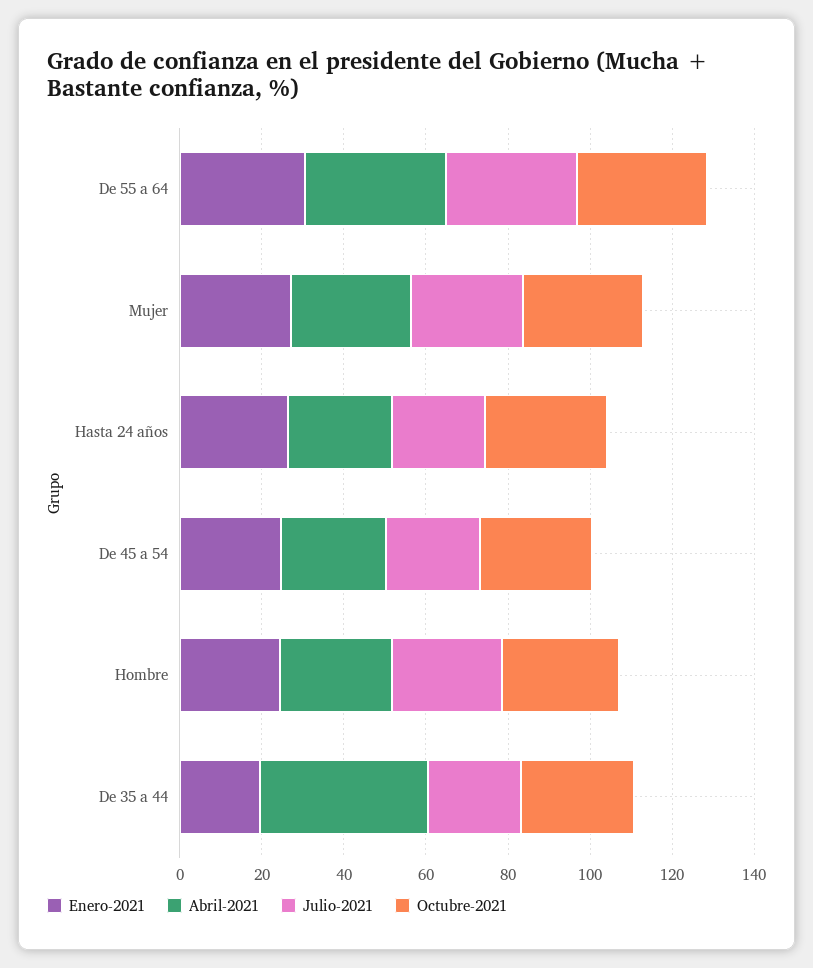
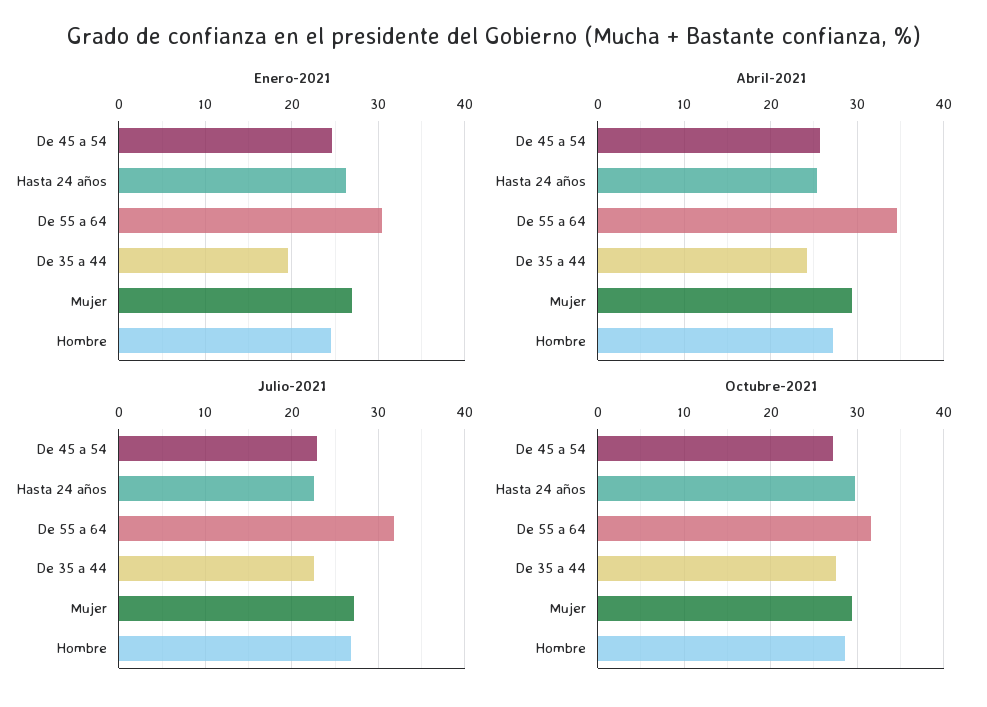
  {
    "Enero-2021": {
      "De 55 a 64": 30,
      "Mujer": 27,
      "Hasta 24 años": 26,
      "De 45 a 54": 25,
      "Hombre": 25,
      "De 35 a 44": 20
    },
    "Abril-2021": {
      "De 55 a 64": 35,
      "Mujer": 29,
      "Hasta 24 años": 25,
      "De 45 a 54": 26,
      "Hombre": 27,
-     "De 35 a 44": 40
+     "De 35 a 44": 24
    },
    "Julio-2021": {
      "De 55 a 64": 32,
      "Mujer": 27,
      "Hasta 24 años": 23,
      "De 45 a 54": 23,
      "Hombre": 27,
      "De 35 a 44": 23
    },
    "Octubre-2021": {
      "De 55 a 64": 32,
      "Mujer": 29,
      "Hasta 24 años": 30,
      "De 45 a 54": 27,
      "Hombre": 29,
      "De 35 a 44": 28
    }
  }

